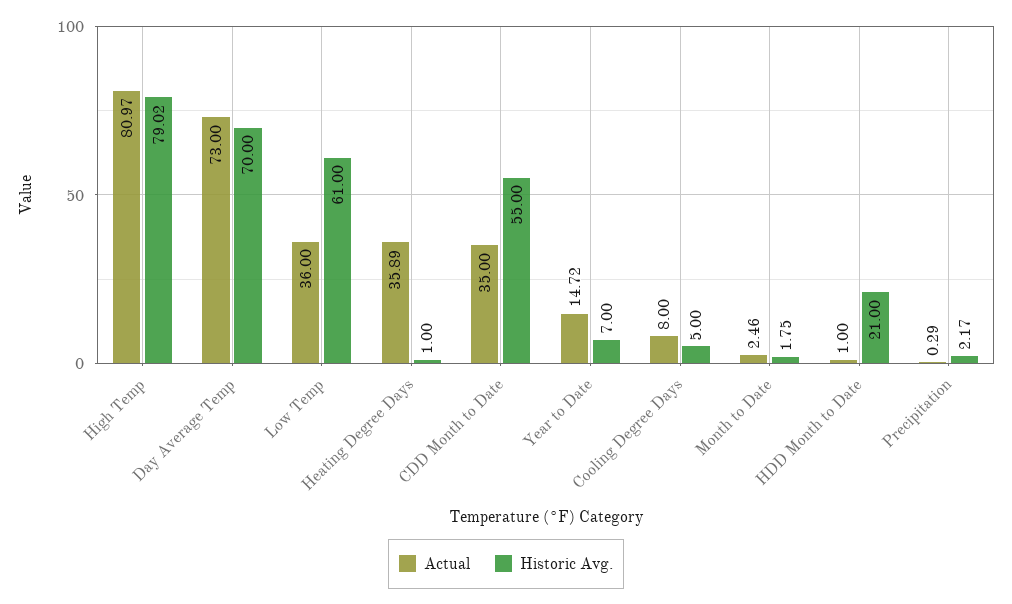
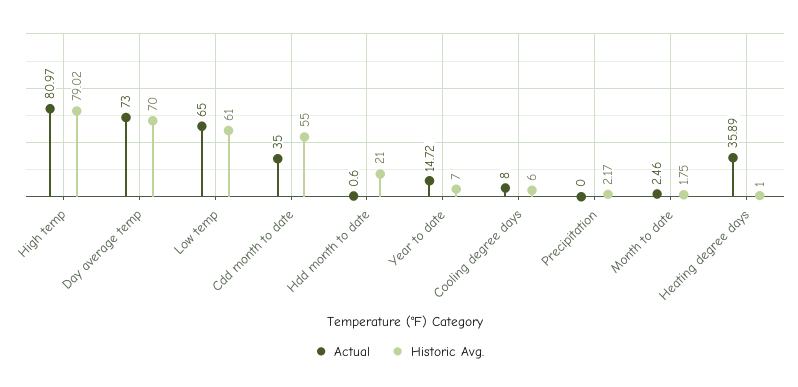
  {
    "Actual": {
      "High Temp": 80.97,
      "Day Average Temp": 73,
-     "Low Temp": 36,
+     "Low Temp": 65,
      "Heating Degree Days": 35.89,
      "CDD Month to Date": 35,
      "Year to Date": 14.72,
      "Cooling Degree Days": 8,
      "Month to Date": 2.46,
-     "HDD Month to Date": 1,
+     "HDD Month to Date": 0.6,
-     "Precipitation": 0.29
+     "Precipitation": 0
    },
    "Historic Avg.": {
      "High Temp": 79.02,
      "Day Average Temp": 70,
      "Low Temp": 61,
      "Heating Degree Days": 1,
      "CDD Month to Date": 55,
      "Year to Date": 7,
-     "Cooling Degree Days": 5,
+     "Cooling Degree Days": 6,
      "Month to Date": 1.75,
      "HDD Month to Date": 21,
      "Precipitation": 2.17
    }
  }

